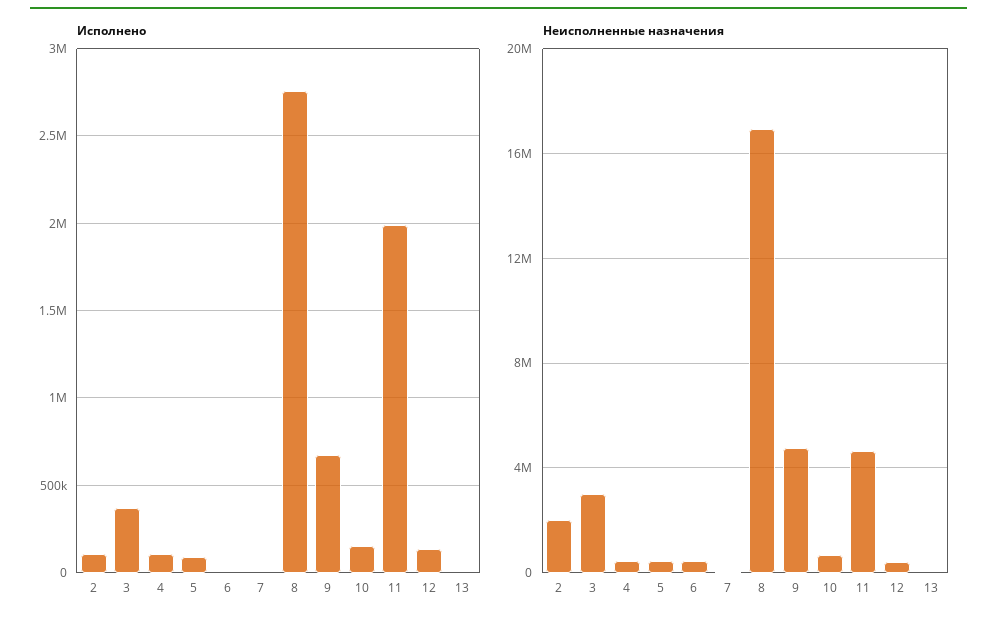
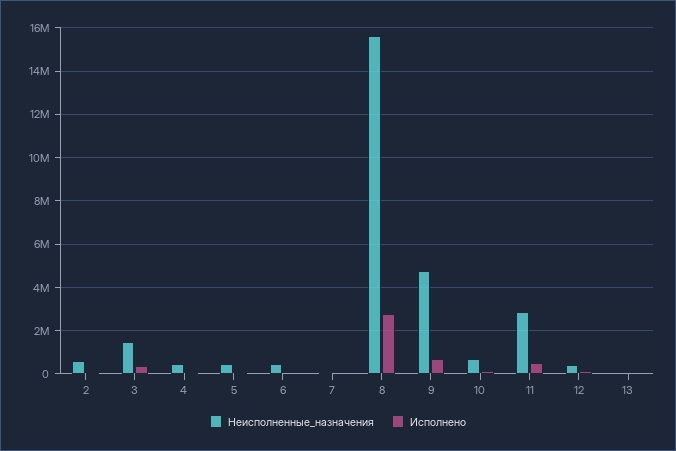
  {
    "Исполнено": {
      "2": 100000,
      "3": 350000,
      "4": 100000,
      "5": 100000,
      "6": 0,
      "7": 0,
      "8": 2750000,
      "9": 700000,
      "10": 150000,
-     "11": 2000000,
+     "11": 500000,
      "12": 150000,
      "13": 0
    },
    "Неисполненные назначения": {
-     "2": 2000000,
+     "2": 500000,
-     "3": 3000000,
+     "3": 1500000,
      "4": 500000,
      "5": 500000,
      "6": 500000,
      "7": 0,
-     "8": 17000000,
+     "8": 15500000,
      "9": 5000000,
      "10": 500000,
-     "11": 4500000,
+     "11": 3000000,
      "12": 500000,
      "13": 0
    }
  }

